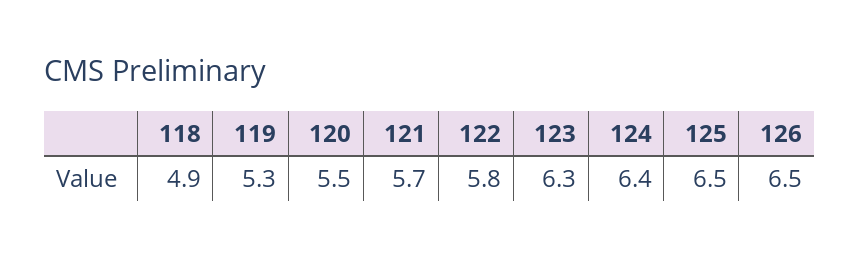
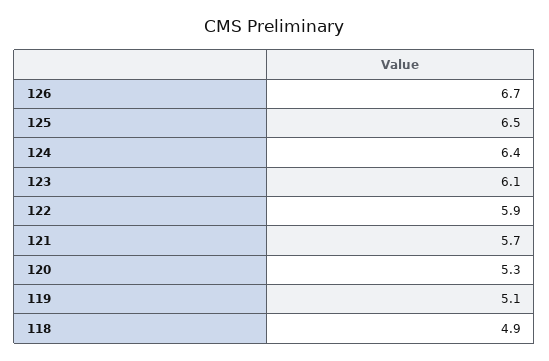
  {
    "118": 4.9,
-   "119": 5.3,
+   "119": 5.1,
-   "120": 5.5,
+   "120": 5.3,
    "121": 5.7,
-   "122": 5.8,
+   "122": 5.9,
-   "123": 6.3,
+   "123": 6.1,
    "124": 6.4,
    "125": 6.5,
-   "126": 6.5
+   "126": 6.7
  }

